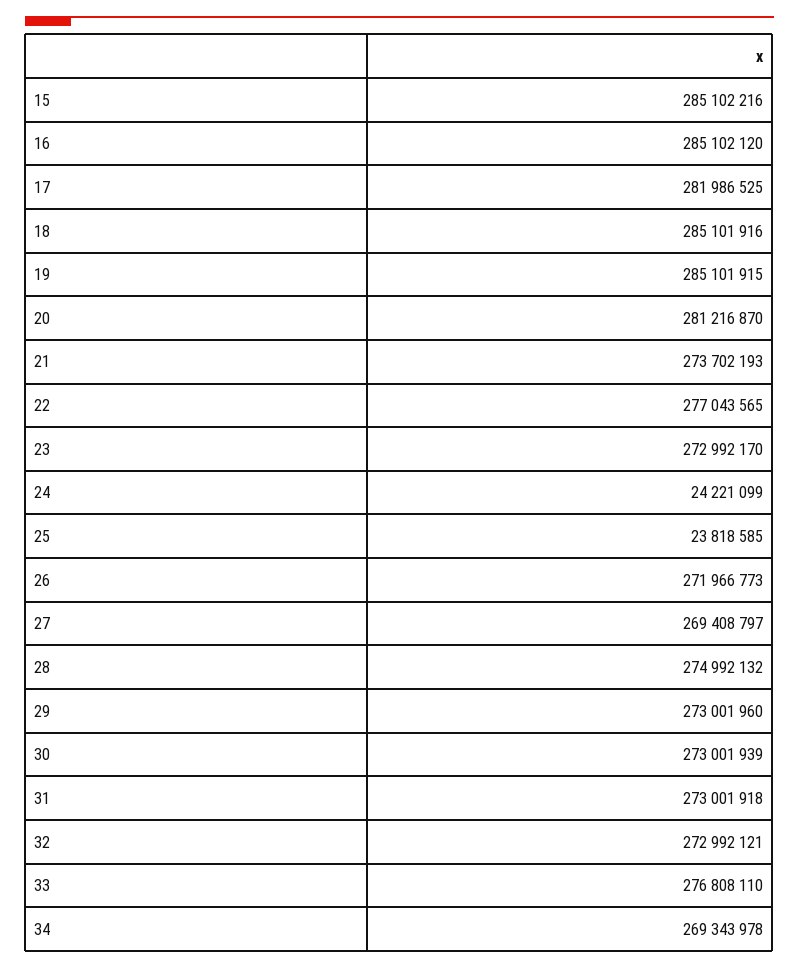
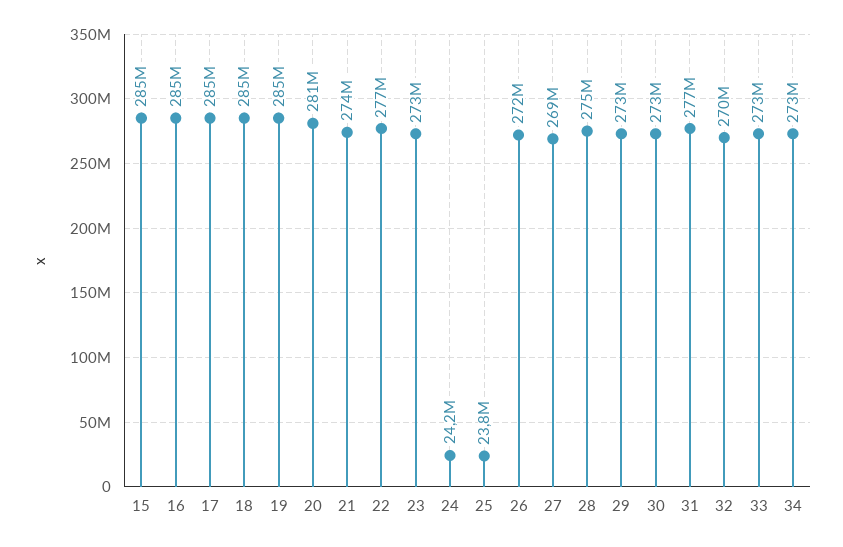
  {
    "15": 285102216,
    "16": 285102120,
-   "17": 281986525,
+   "17": 285000000,
    "18": 285101916,
    "19": 285101915,
    "20": 281216870,
    "21": 273702193,
    "22": 277043565,
    "23": 272992170,
    "24": 24221099,
    "25": 23818585,
    "26": 271966773,
    "27": 269408797,
    "28": 274992132,
    "29": 273001960,
    "30": 273001939,
-   "31": 273001918,
+   "31": 277000000,
-   "32": 272992121,
+   "32": 270000000,
-   "33": 276808110,
+   "33": 273000000,
-   "34": 269343978
+   "34": 273000000
  }

